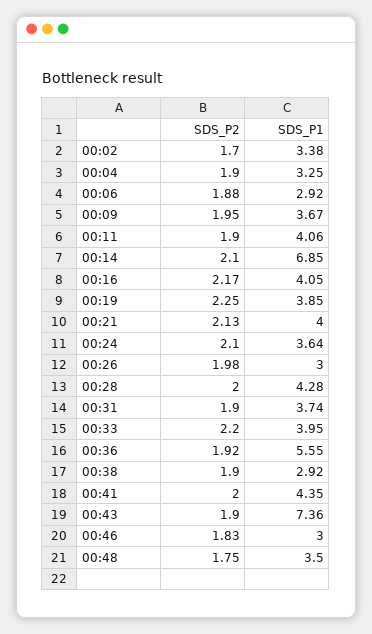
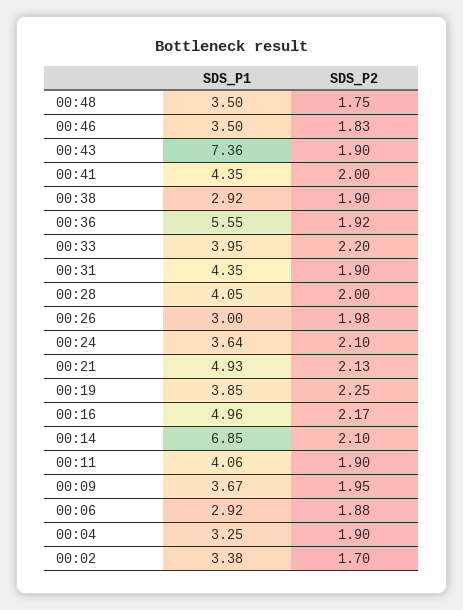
  {
    "SDS_P2": {
      "00:02": 1.7,
      "00:04": 1.9,
      "00:06": 1.88,
      "00:09": 1.95,
      "00:11": 1.9,
      "00:14": 2.1,
      "00:16": 2.17,
      "00:19": 2.25,
      "00:21": 2.13,
      "00:24": 2.1,
      "00:26": 1.98,
      "00:28": 2,
      "00:31": 1.9,
      "00:33": 2.2,
      "00:36": 1.92,
      "00:38": 1.9,
      "00:41": 2,
      "00:43": 1.9,
      "00:46": 1.83,
      "00:48": 1.75
    },
    "SDS_P1": {
      "00:02": 3.38,
      "00:04": 3.25,
      "00:06": 2.92,
      "00:09": 3.67,
      "00:11": 4.06,
      "00:14": 6.85,
-     "00:16": 4.05,
+     "00:16": 4.96,
      "00:19": 3.85,
-     "00:21": 4,
+     "00:21": 4.93,
      "00:24": 3.64,
      "00:26": 3,
-     "00:28": 4.28,
+     "00:28": 4.05,
-     "00:31": 3.74,
+     "00:31": 4.35,
      "00:33": 3.95,
      "00:36": 5.55,
      "00:38": 2.92,
      "00:41": 4.35,
      "00:43": 7.36,
-     "00:46": 3,
+     "00:46": 3.5,
      "00:48": 3.5
    }
  }

